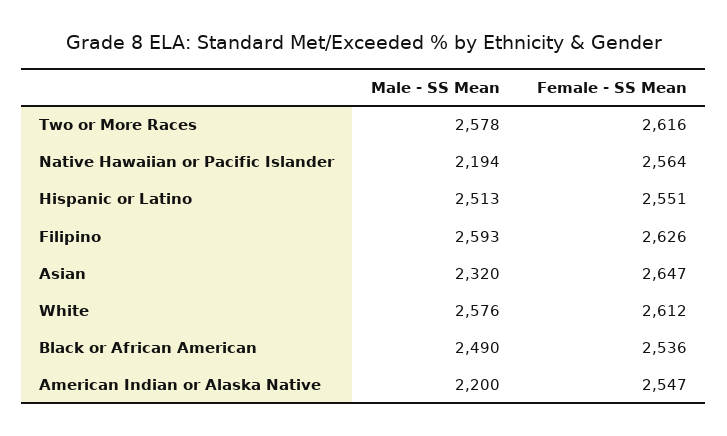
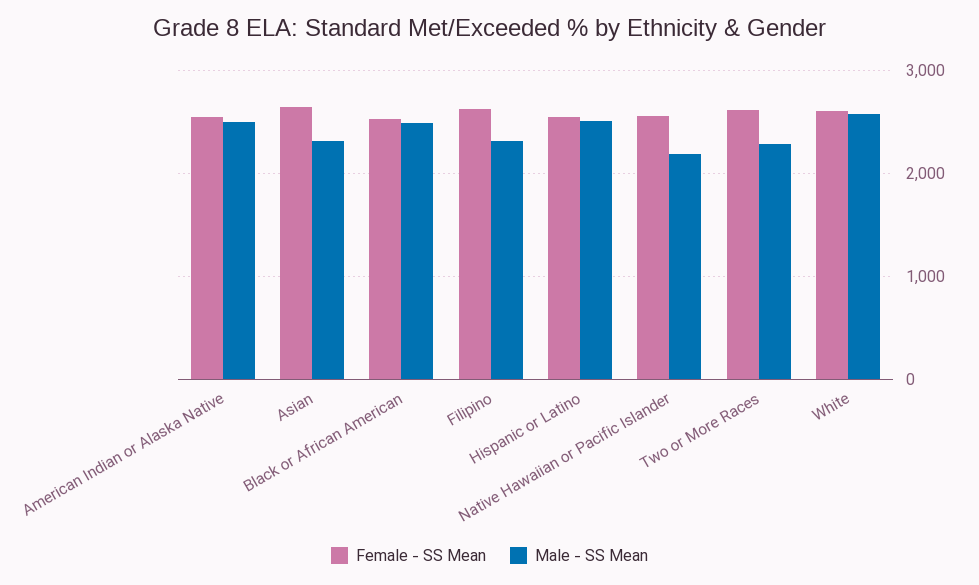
  {
    "Male - SS Mean": {
-     "Two or More Races": 2578,
+     "Two or More Races": 2300,
      "Native Hawaiian or Pacific Islander": 2194,
      "Hispanic or Latino": 2513,
-     "Filipino": 2593,
+     "Filipino": 2300,
      "Asian": 2320,
      "White": 2576,
      "Black or African American": 2490,
-     "American Indian or Alaska Native": 2200
+     "American Indian or Alaska Native": 2500
    },
    "Female - SS Mean": {
      "Two or More Races": 2616,
      "Native Hawaiian or Pacific Islander": 2564,
      "Hispanic or Latino": 2551,
      "Filipino": 2626,
      "Asian": 2647,
      "White": 2612,
      "Black or African American": 2536,
      "American Indian or Alaska Native": 2547
    }
  }

